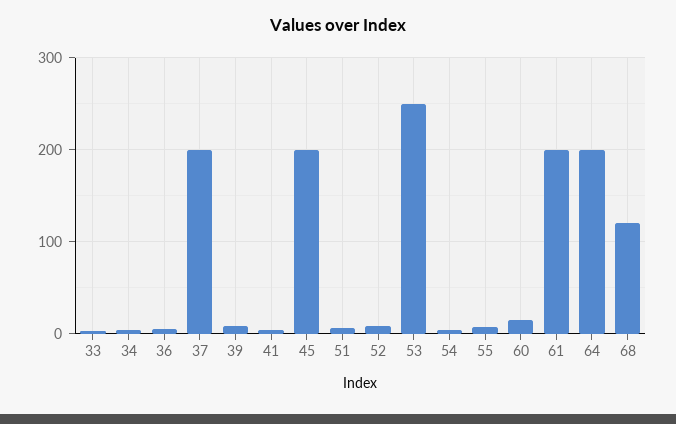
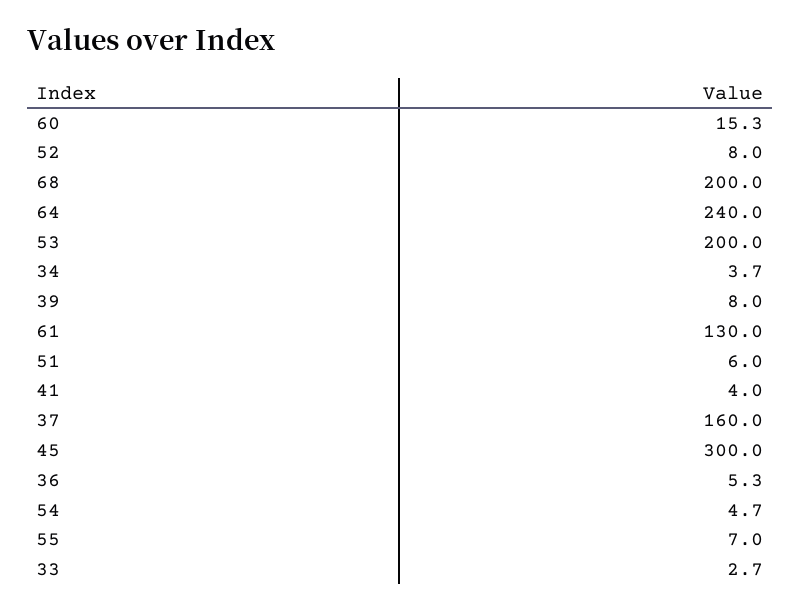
  {
    "33": 2.7,
    "34": 3.7,
    "36": 5.3,
-   "37": 200,
+   "37": 160,
    "39": 8,
    "41": 4,
-   "45": 200,
+   "45": 300,
    "51": 6,
    "52": 8,
-   "53": 250,
+   "53": 200,
    "54": 4.7,
    "55": 7,
    "60": 15.3,
-   "61": 200,
+   "61": 130,
-   "64": 200,
+   "64": 240,
-   "68": 120
+   "68": 200
  }

